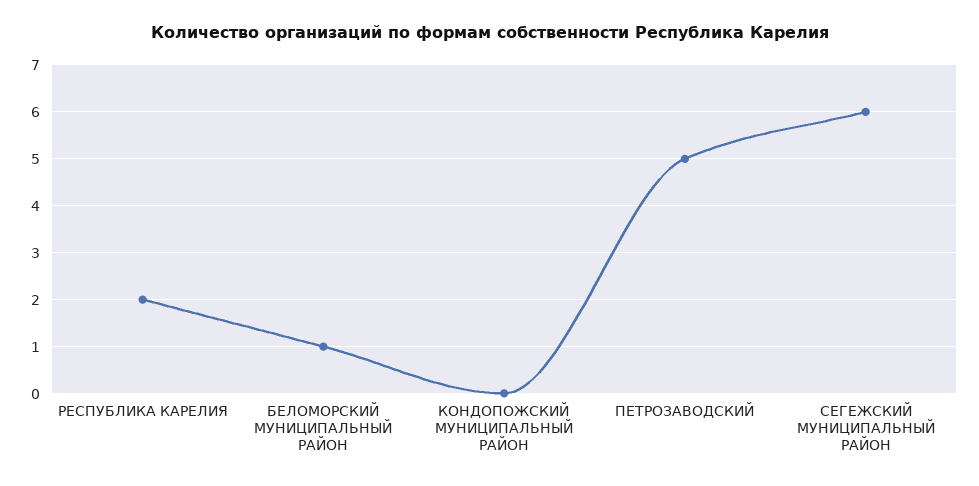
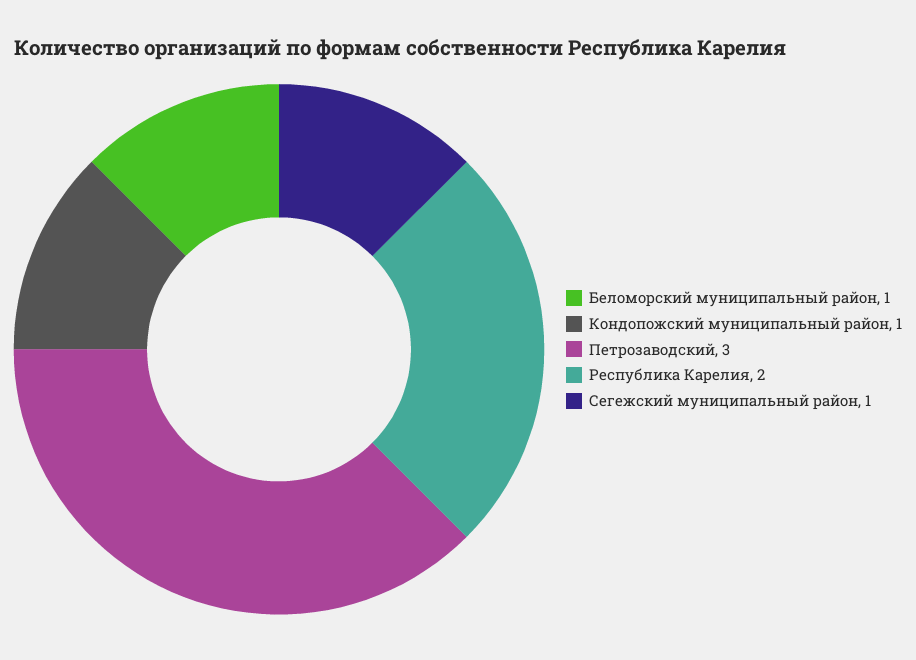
  {
    "РЕСПУБЛИКА КАРЕЛИЯ": 2,
    "БЕЛОМОРСКИЙ МУНИЦИПАЛЬНЫЙ РАЙОН": 1,
-   "КОНДОПОЖСКИЙ МУНИЦИПАЛЬНЫЙ РАЙОН": 0,
+   "КОНДОПОЖСКИЙ МУНИЦИПАЛЬНЫЙ РАЙОН": 1,
-   "ПЕТРОЗАВОДСКИЙ": 5,
+   "ПЕТРОЗАВОДСКИЙ": 3,
-   "СЕГЕЖСКИЙ МУНИЦИПАЛЬНЫЙ РАЙОН": 6
+   "СЕГЕЖСКИЙ МУНИЦИПАЛЬНЫЙ РАЙОН": 1
  }

